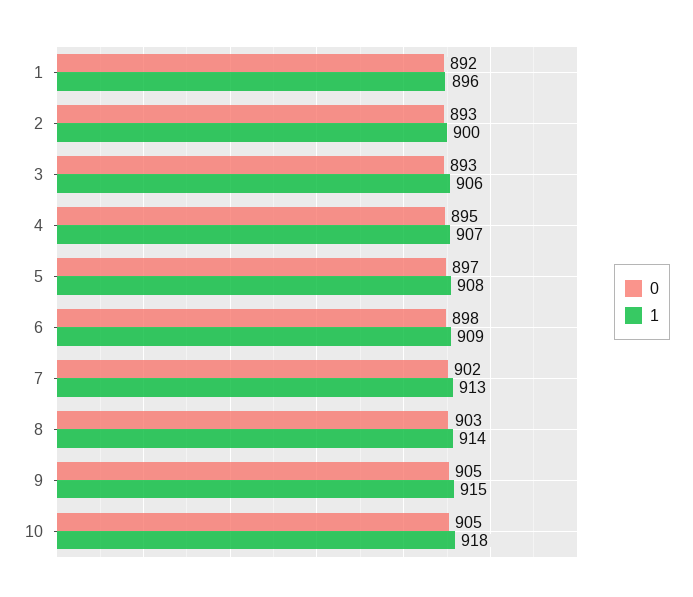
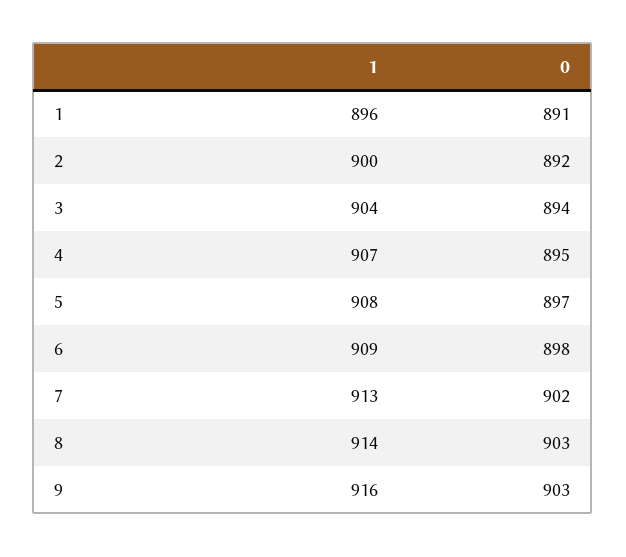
  {
    "0": {
-     "1": 892,
+     "1": 891,
-     "2": 893,
+     "2": 892,
-     "3": 893,
+     "3": 894,
      "4": 895,
      "5": 897,
      "6": 898,
      "7": 902,
      "8": 903,
-     "9": 905,
+     "9": 903
-     "10": 905
    },
    "1": {
      "1": 896,
      "2": 900,
-     "3": 906,
+     "3": 904,
      "4": 907,
      "5": 908,
      "6": 909,
      "7": 913,
      "8": 914,
-     "9": 915,
+     "9": 916
-     "10": 918
    }
  }

